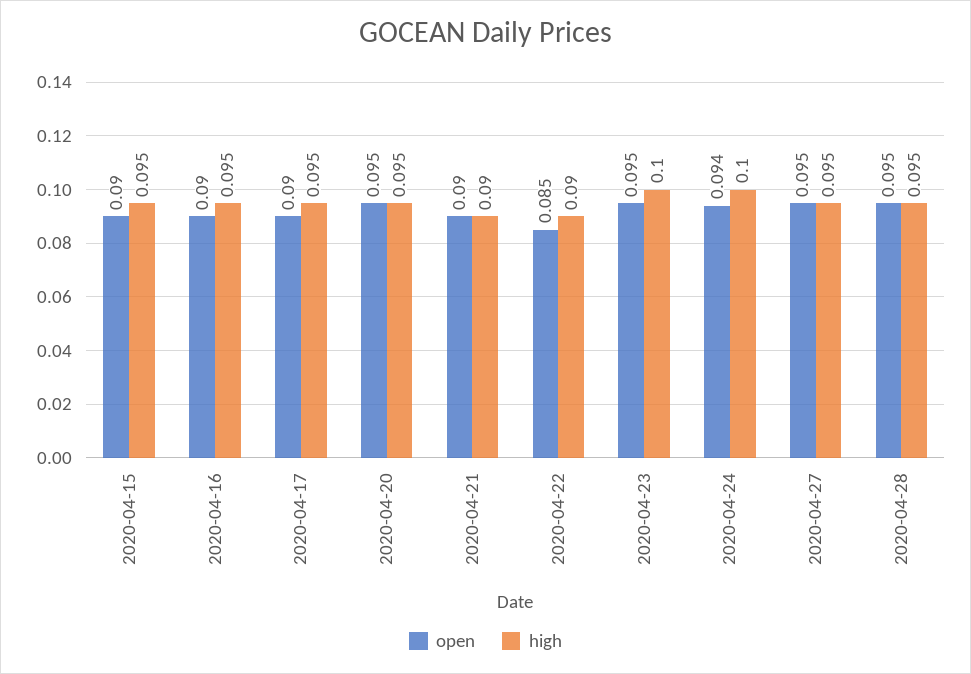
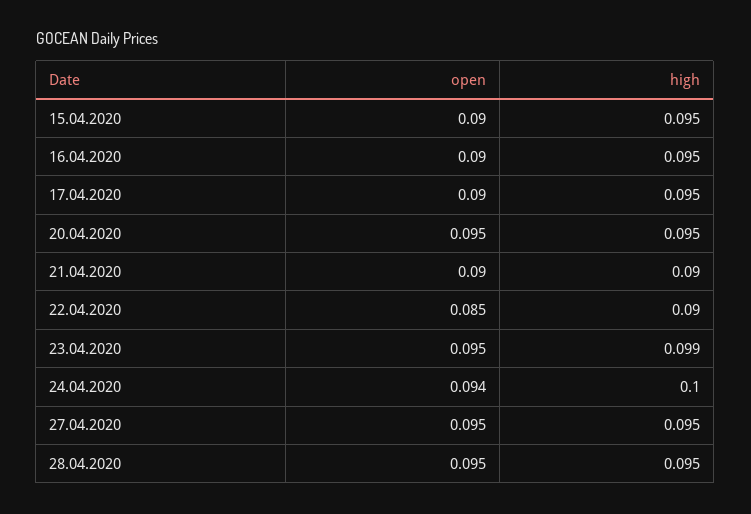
  {
    "open": {
      "2020-04-15": 0.09,
      "2020-04-16": 0.09,
      "2020-04-17": 0.09,
      "2020-04-20": 0.095,
      "2020-04-21": 0.09,
      "2020-04-22": 0.085,
      "2020-04-23": 0.095,
      "2020-04-24": 0.094,
      "2020-04-27": 0.095,
      "2020-04-28": 0.095
    },
    "high": {
      "2020-04-15": 0.095,
      "2020-04-16": 0.095,
      "2020-04-17": 0.095,
      "2020-04-20": 0.095,
      "2020-04-21": 0.09,
      "2020-04-22": 0.09,
-     "2020-04-23": 0.1,
+     "2020-04-23": 0.099,
      "2020-04-24": 0.1,
      "2020-04-27": 0.095,
      "2020-04-28": 0.095
    }
  }

